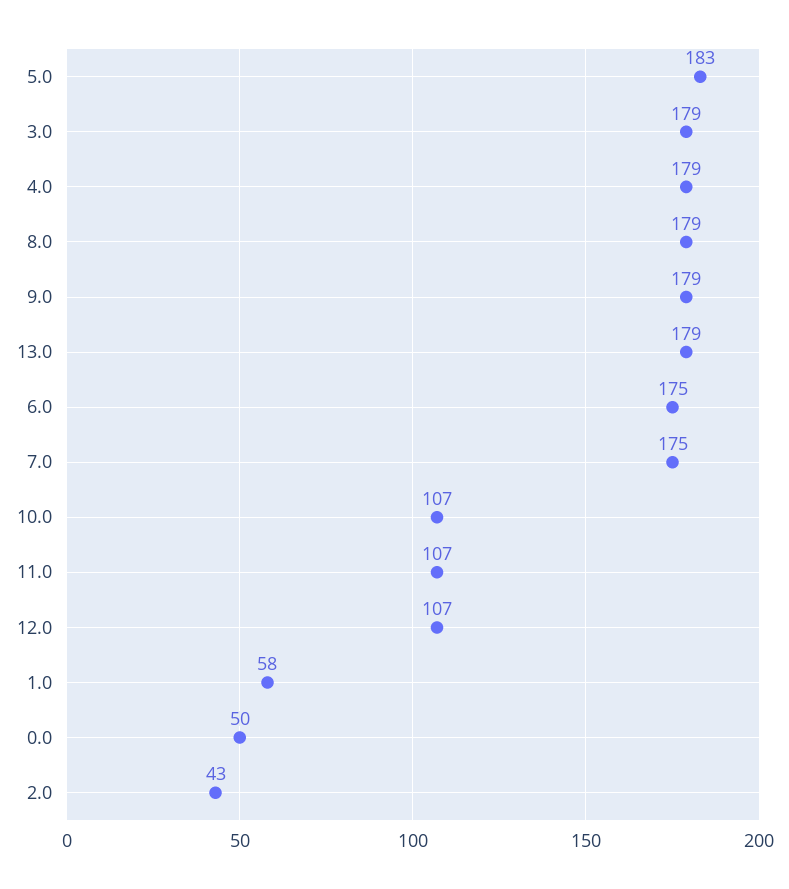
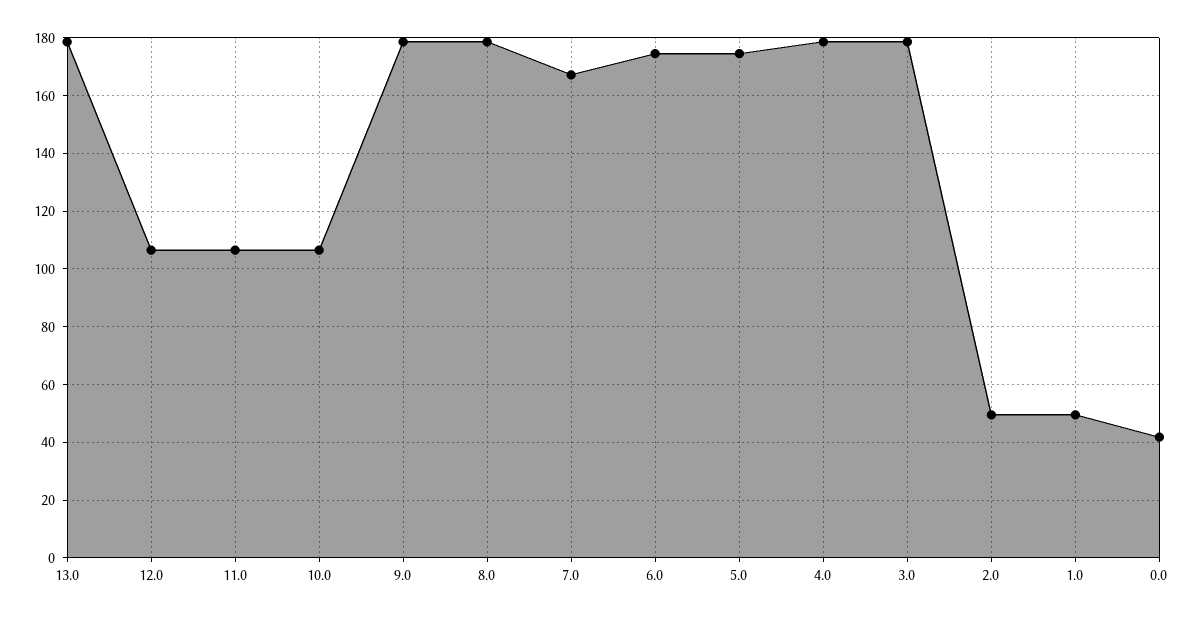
  {
-   "5.0": 183,
+   "5.0": 175,
    "3.0": 179,
    "4.0": 179,
    "8.0": 179,
    "9.0": 179,
    "13.0": 179,
    "6.0": 175,
-   "7.0": 175,
+   "7.0": 167.5,
    "10.0": 107,
    "11.0": 107,
    "12.0": 107,
-   "1.0": 58,
+   "1.0": 50,
-   "0.0": 50,
+   "0.0": 42.5,
-   "2.0": 43
+   "2.0": 50
  }

